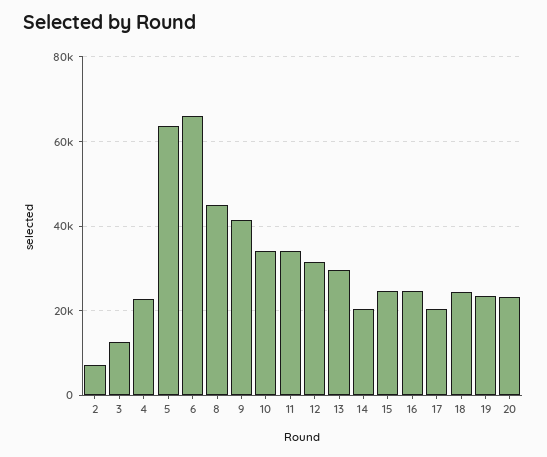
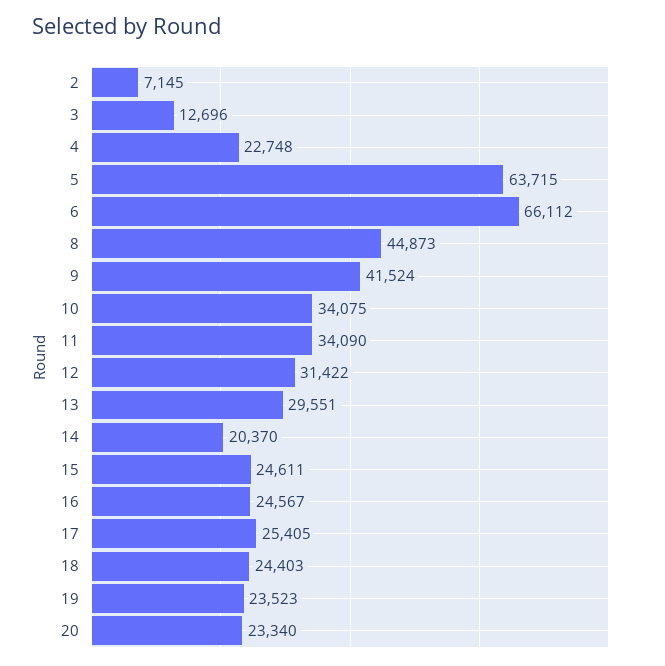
  {
    "2": 7145,
    "3": 12696,
    "4": 22748,
    "5": 63715,
    "6": 66112,
    "8": 44873,
    "9": 41524,
    "10": 34075,
    "11": 34090,
    "12": 31422,
    "13": 29551,
    "14": 20370,
    "15": 24611,
    "16": 24567,
-   "17": 20000,
+   "17": 25405,
    "18": 24403,
    "19": 23523,
    "20": 23340
  }

